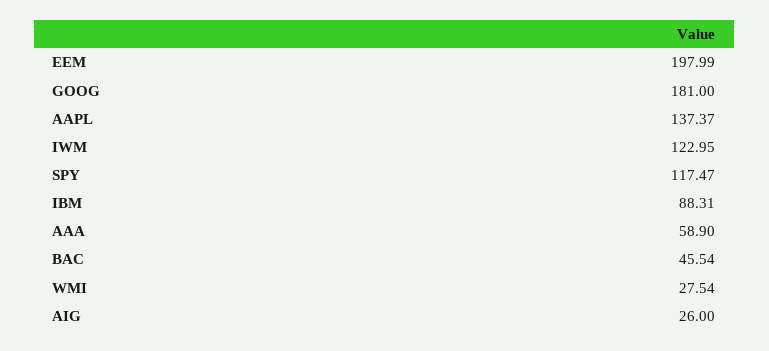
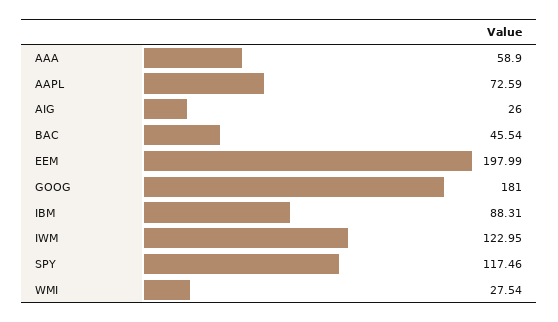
  {
    "EEM": 197.99,
    "GOOG": 181,
-   "AAPL": 137.37,
+   "AAPL": 72.59,
    "IWM": 122.95,
-   "SPY": 117.47,
+   "SPY": 117.46,
    "IBM": 88.31,
    "AAA": 58.9,
    "BAC": 45.54,
    "WMI": 27.54,
    "AIG": 26
  }

